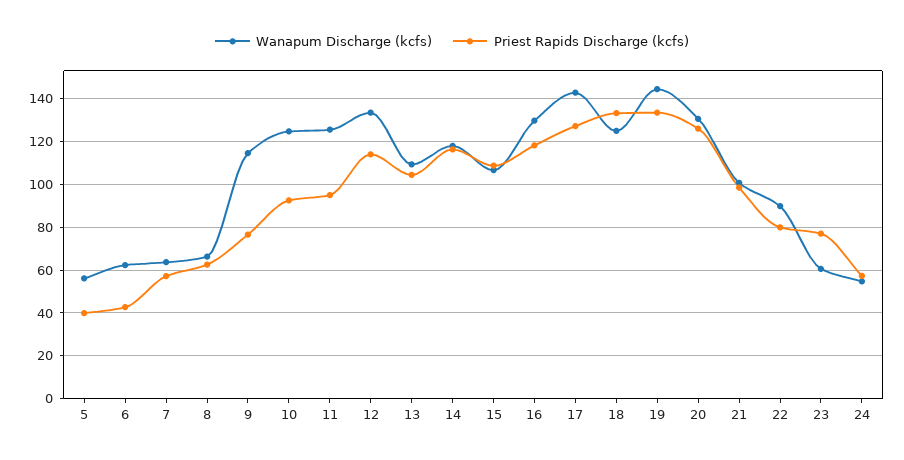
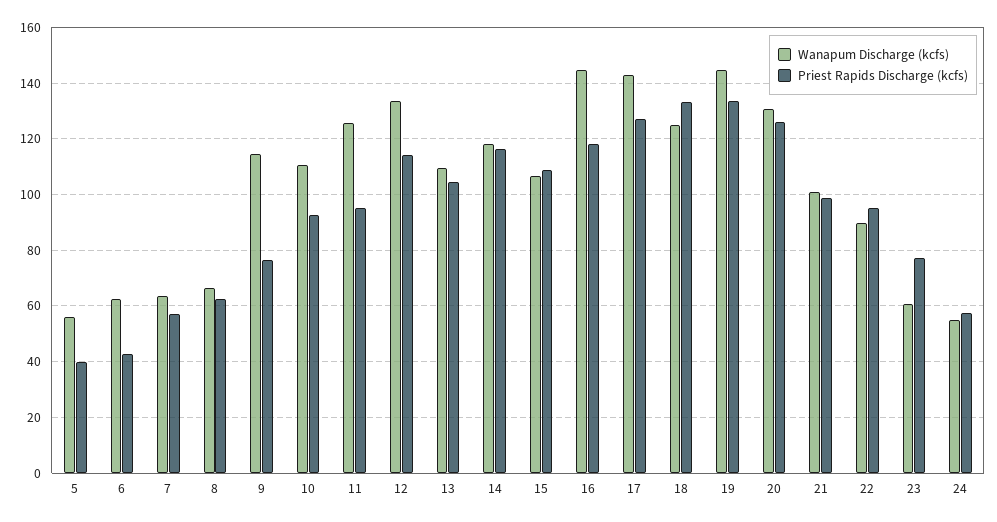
  {
    "Wanapum Discharge (kcfs)": {
      "5": 55,
      "6": 62.5,
      "7": 62.5,
      "8": 67.5,
      "9": 115,
-     "10": 125,
+     "10": 110,
      "11": 125,
      "12": 132.5,
      "13": 110,
      "14": 117.5,
      "15": 107.5,
-     "16": 130,
+     "16": 145,
      "17": 142.5,
      "18": 125,
      "19": 145,
      "20": 130,
      "21": 100,
      "22": 90,
      "23": 60,
      "24": 55
    },
    "Priest Rapids Discharge (kcfs)": {
      "5": 40,
      "6": 42.5,
      "7": 57.5,
      "8": 62.5,
      "9": 77.5,
      "10": 92.5,
      "11": 95,
      "12": 115,
      "13": 105,
      "14": 117.5,
      "15": 110,
      "16": 117.5,
      "17": 127.5,
      "18": 132.5,
      "19": 132.5,
      "20": 125,
      "21": 97.5,
-     "22": 80,
+     "22": 95,
      "23": 77.5,
      "24": 57.5
    }
  }

